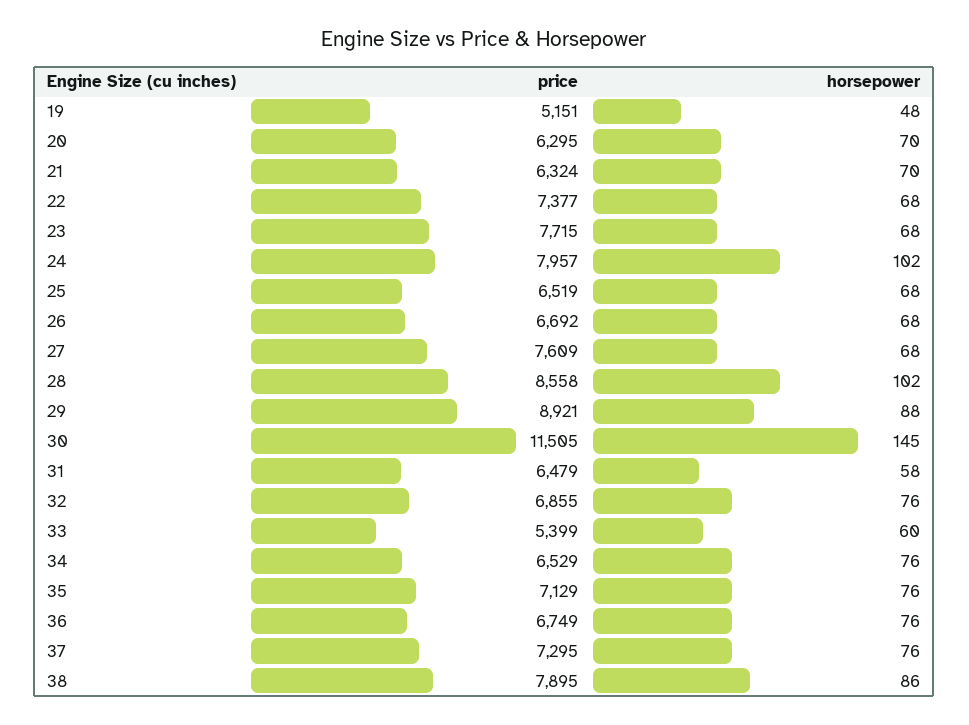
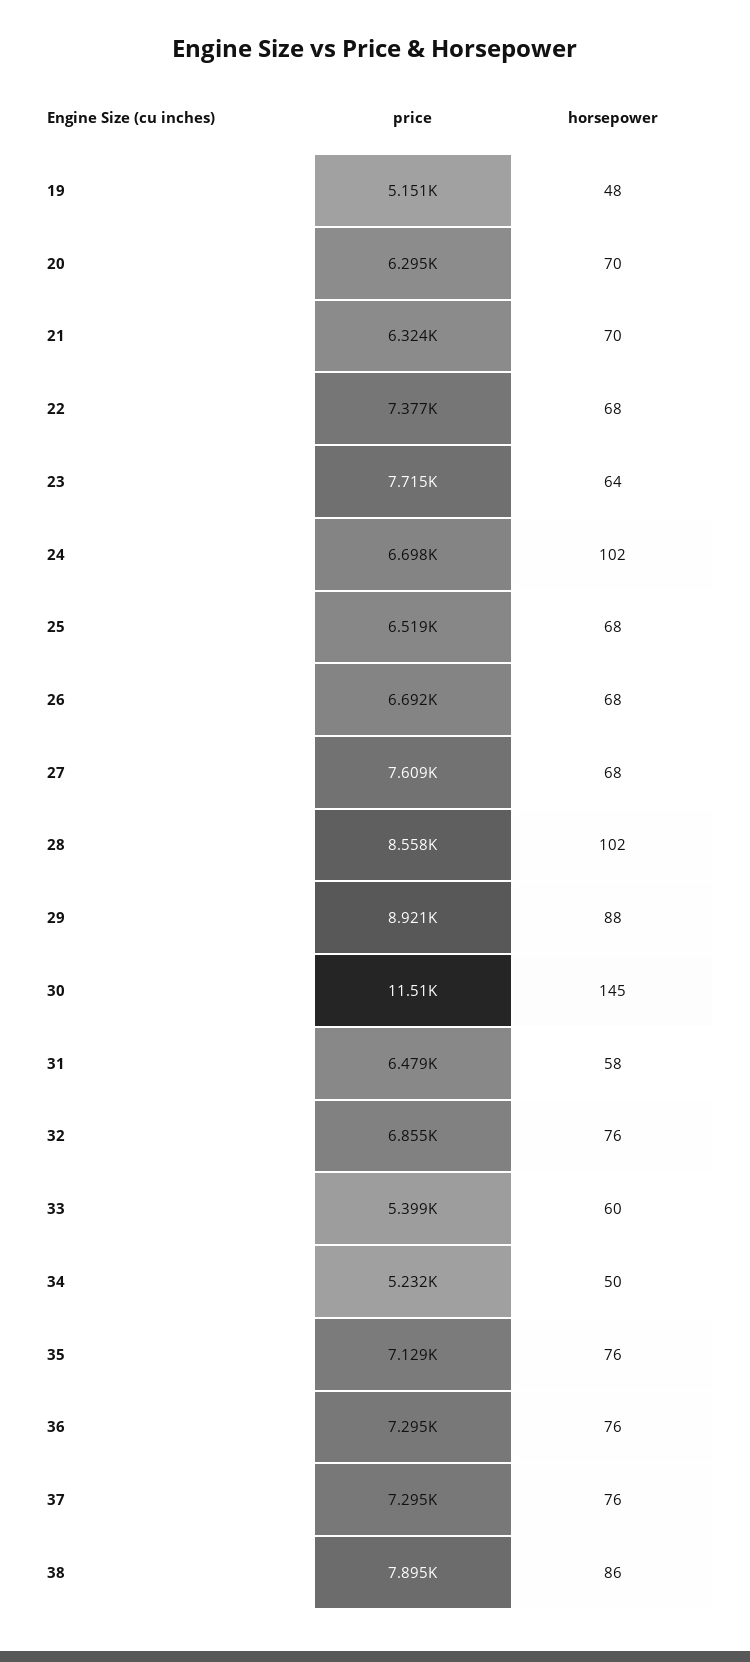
  {
    "price": {
      "19": 5151,
      "20": 6295,
      "21": 6324,
      "22": 7377,
      "23": 7715,
-     "24": 7957,
+     "24": 6698,
      "25": 6519,
      "26": 6692,
      "27": 7609,
      "28": 8558,
      "29": 8921,
      "30": 11505,
      "31": 6479,
      "32": 6855,
      "33": 5399,
-     "34": 6529,
+     "34": 5232,
      "35": 7129,
-     "36": 6749,
+     "36": 7295,
      "37": 7295,
      "38": 7895
    },
    "horsepower": {
      "19": 48,
      "20": 70,
      "21": 70,
      "22": 68,
-     "23": 68,
+     "23": 64,
      "24": 102,
      "25": 68,
      "26": 68,
      "27": 68,
      "28": 102,
      "29": 88,
      "30": 145,
      "31": 58,
      "32": 76,
      "33": 60,
-     "34": 76,
+     "34": 50,
      "35": 76,
      "36": 76,
      "37": 76,
      "38": 86
    }
  }

